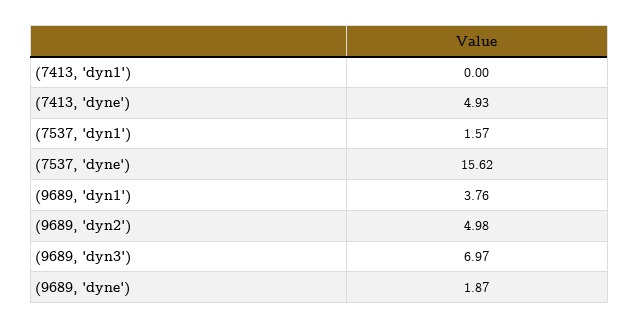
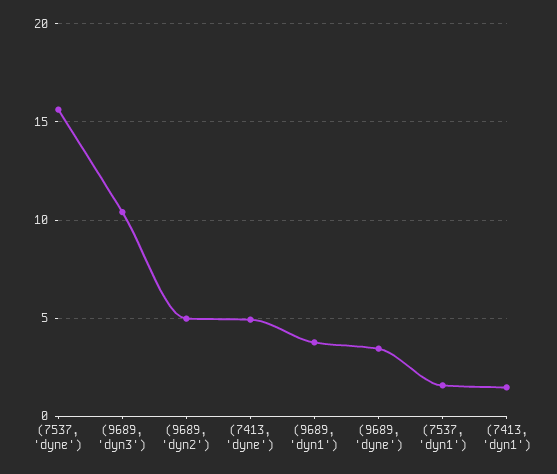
  {
-   "(7413, 'dyn1')": 0,
+   "(7413, 'dyn1')": 1.5,
    "(7413, 'dyne')": 4.93,
    "(7537, 'dyn1')": 1.57,
    "(7537, 'dyne')": 15.62,
    "(9689, 'dyn1')": 3.76,
    "(9689, 'dyn2')": 4.98,
-   "(9689, 'dyn3')": 6.97,
+   "(9689, 'dyn3')": 10.5,
-   "(9689, 'dyne')": 1.87
+   "(9689, 'dyne')": 3.5
  }

